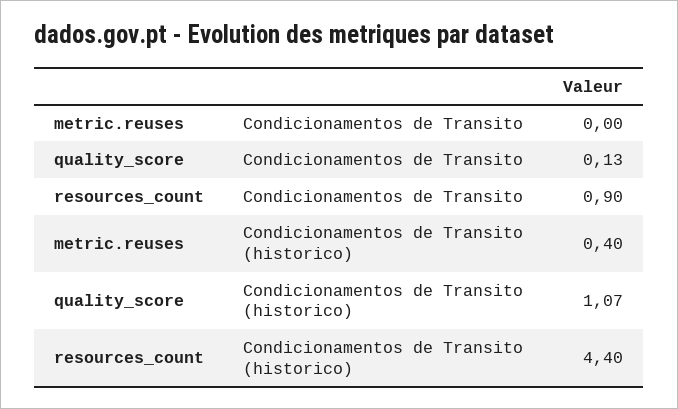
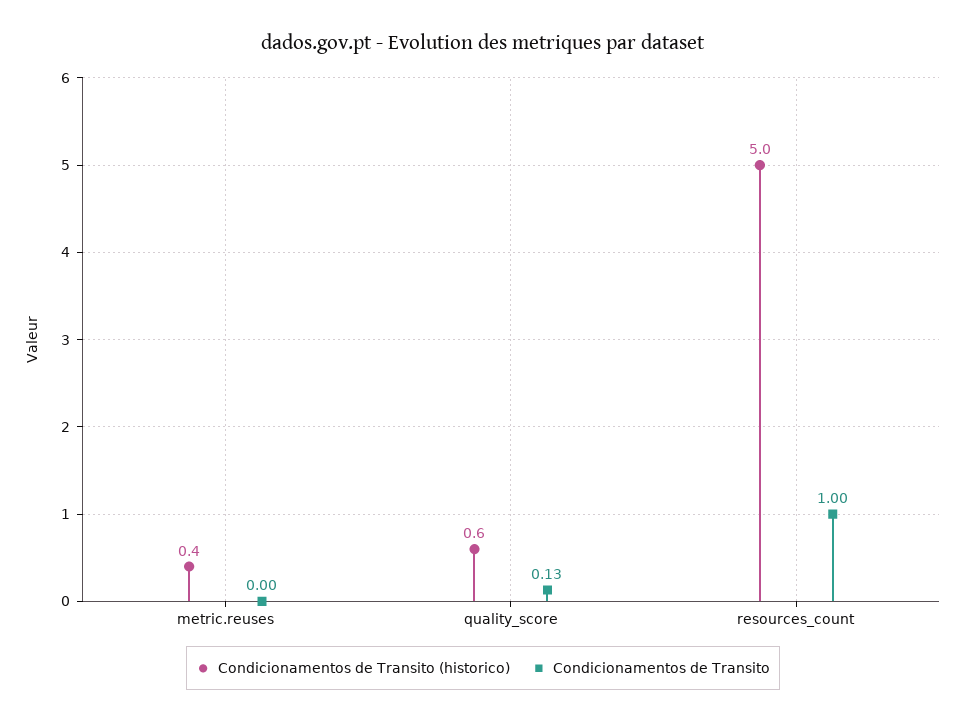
  {
    "Condicionamentos de Transito": {
      "metric.reuses": 0,
      "quality_score": 0.13,
-     "resources_count": 0.9
+     "resources_count": 1
    },
    "Condicionamentos de Transito (historico)": {
      "metric.reuses": 0.4,
-     "quality_score": 1.07,
+     "quality_score": 0.6,
-     "resources_count": 4.4
+     "resources_count": 5
    }
  }

